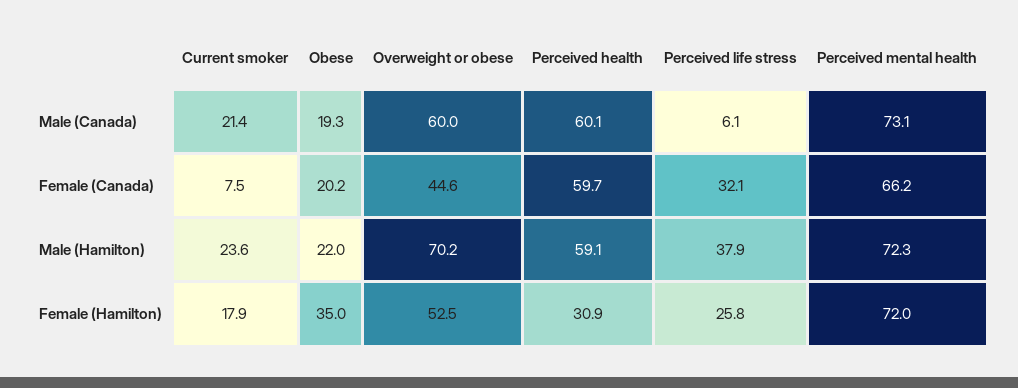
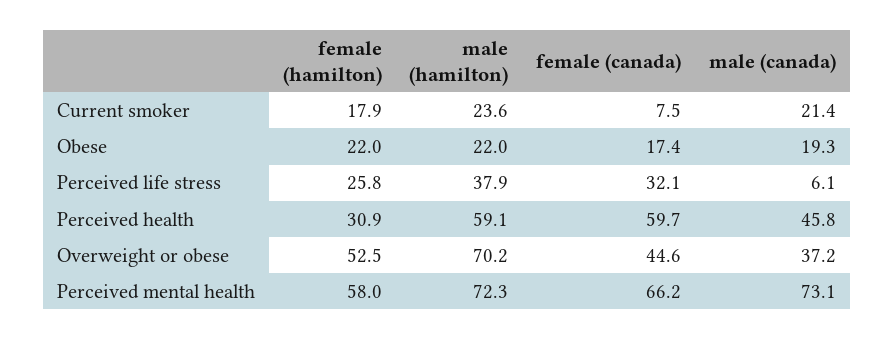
  {
    "Current smoker": {
      "Male (Canada)": 21.4,
      "Female (Canada)": 7.5,
      "Male (Hamilton)": 23.6,
      "Female (Hamilton)": 17.9
    },
    "Obese": {
      "Male (Canada)": 19.3,
-     "Female (Canada)": 20.2,
+     "Female (Canada)": 17.4,
      "Male (Hamilton)": 22,
-     "Female (Hamilton)": 35
+     "Female (Hamilton)": 22
    },
    "Overweight or obese": {
-     "Male (Canada)": 60,
+     "Male (Canada)": 37.2,
      "Female (Canada)": 44.6,
      "Male (Hamilton)": 70.2,
      "Female (Hamilton)": 52.5
    },
    "Perceived health": {
-     "Male (Canada)": 60.1,
+     "Male (Canada)": 45.8,
      "Female (Canada)": 59.7,
      "Male (Hamilton)": 59.1,
      "Female (Hamilton)": 30.9
    },
    "Perceived life stress": {
      "Male (Canada)": 6.1,
      "Female (Canada)": 32.1,
      "Male (Hamilton)": 37.9,
      "Female (Hamilton)": 25.8
    },
    "Perceived mental health": {
      "Male (Canada)": 73.1,
      "Female (Canada)": 66.2,
      "Male (Hamilton)": 72.3,
-     "Female (Hamilton)": 72
+     "Female (Hamilton)": 58
    }
  }

